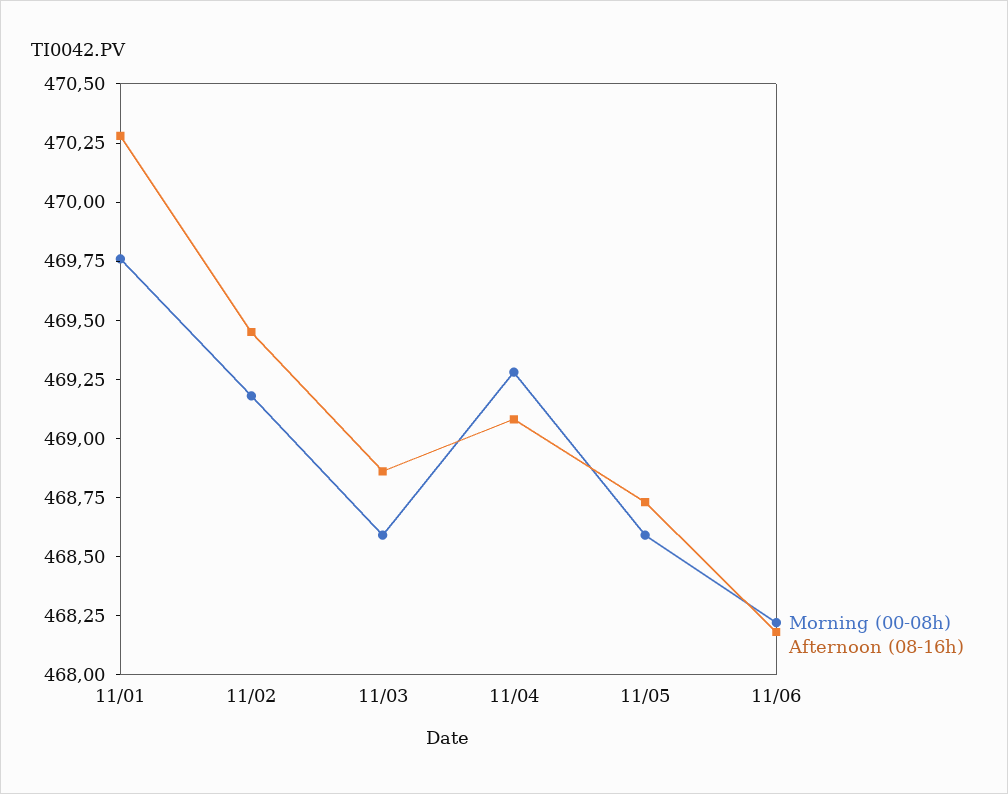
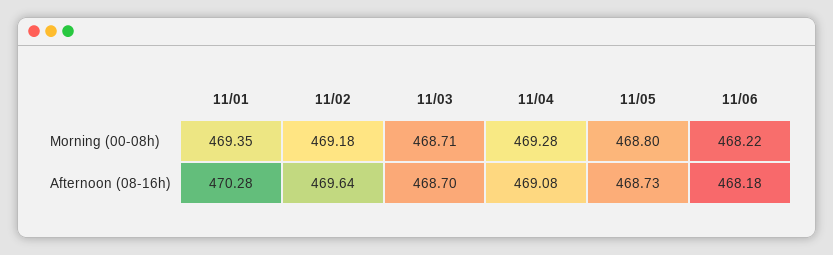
  {
    "Morning (00-08h)": {
-     "11/01": 469.75,
+     "11/01": 469.35,
      "11/02": 469.18,
-     "11/03": 468.6,
+     "11/03": 468.71,
      "11/04": 469.28,
-     "11/05": 468.6,
+     "11/05": 468.8,
      "11/06": 468.22
    },
    "Afternoon (08-16h)": {
      "11/01": 470.28,
-     "11/02": 469.45,
+     "11/02": 469.64,
-     "11/03": 468.85,
+     "11/03": 468.7,
      "11/04": 469.08,
      "11/05": 468.73,
      "11/06": 468.18
    }
  }

